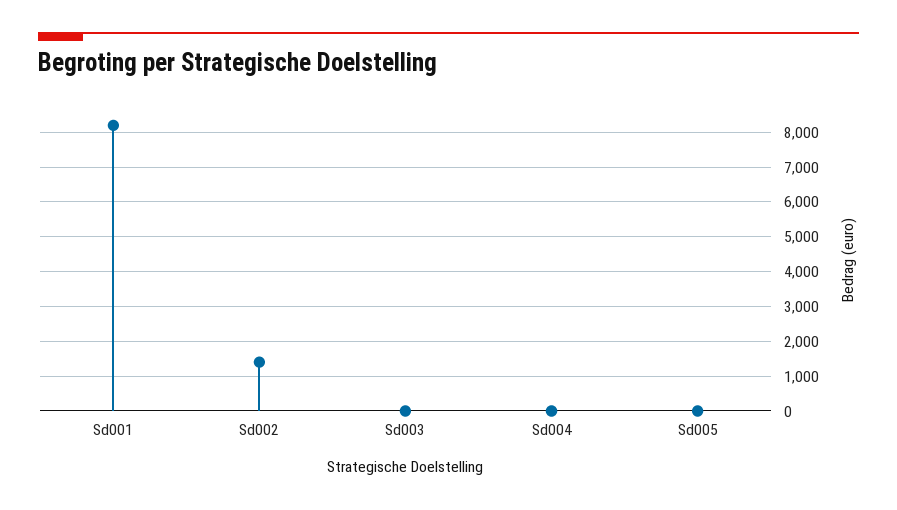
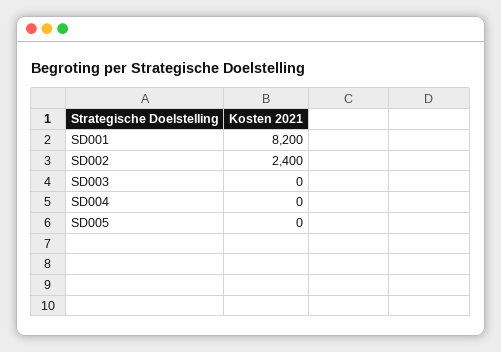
  {
    "Sd001": 8200,
-   "Sd002": 1400,
+   "Sd002": 2400,
    "Sd003": 0,
    "Sd004": 0,
    "Sd005": 0
  }

